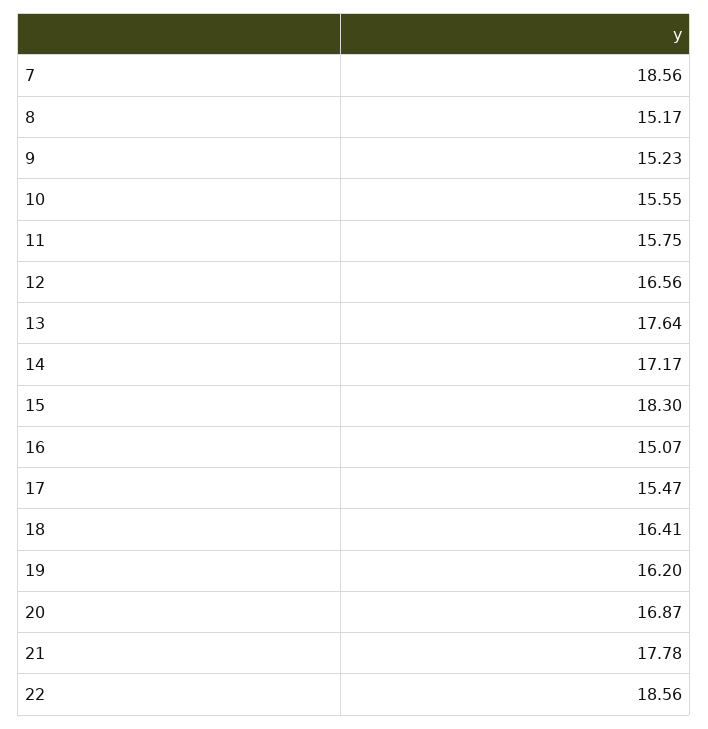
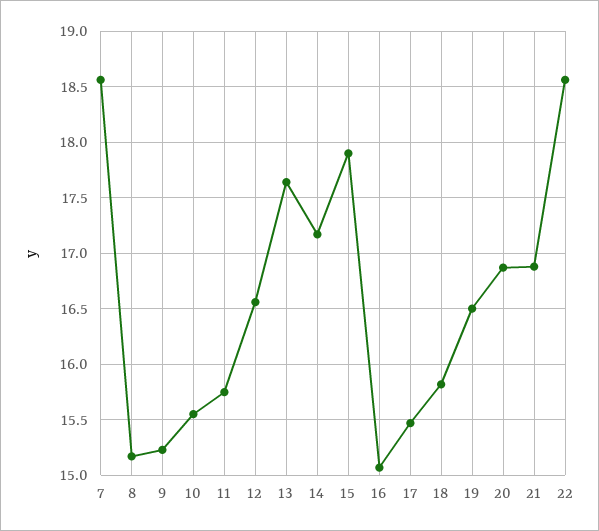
  {
    "7": 18.56,
    "8": 15.17,
    "9": 15.23,
    "10": 15.55,
    "11": 15.75,
    "12": 16.56,
    "13": 17.64,
    "14": 17.17,
-   "15": 18.3,
+   "15": 17.9,
    "16": 15.07,
    "17": 15.47,
-   "18": 16.41,
+   "18": 15.8,
-   "19": 16.2,
+   "19": 16.5,
    "20": 16.87,
-   "21": 17.78,
+   "21": 16.9,
    "22": 18.56
  }

